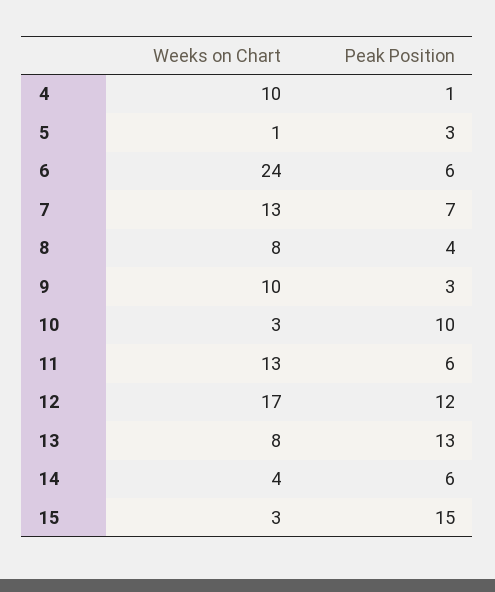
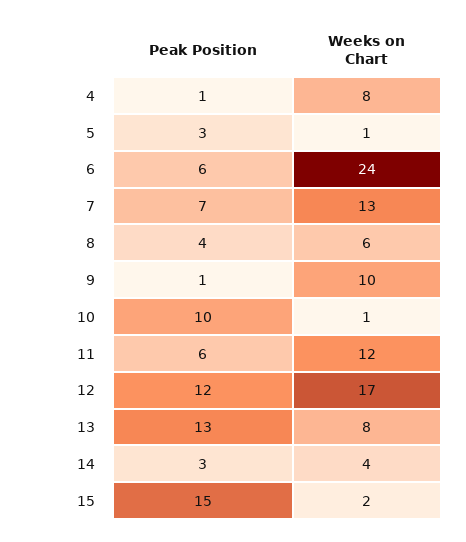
  {
    "Weeks on Chart": {
-     "4": 10,
+     "4": 8,
      "5": 1,
      "6": 24,
      "7": 13,
-     "8": 8,
+     "8": 6,
      "9": 10,
-     "10": 3,
+     "10": 1,
-     "11": 13,
+     "11": 12,
      "12": 17,
      "13": 8,
      "14": 4,
-     "15": 3
+     "15": 2
    },
    "Peak Position": {
      "4": 1,
      "5": 3,
      "6": 6,
      "7": 7,
      "8": 4,
-     "9": 3,
+     "9": 1,
      "10": 10,
      "11": 6,
      "12": 12,
      "13": 13,
-     "14": 6,
+     "14": 3,
      "15": 15
    }
  }

